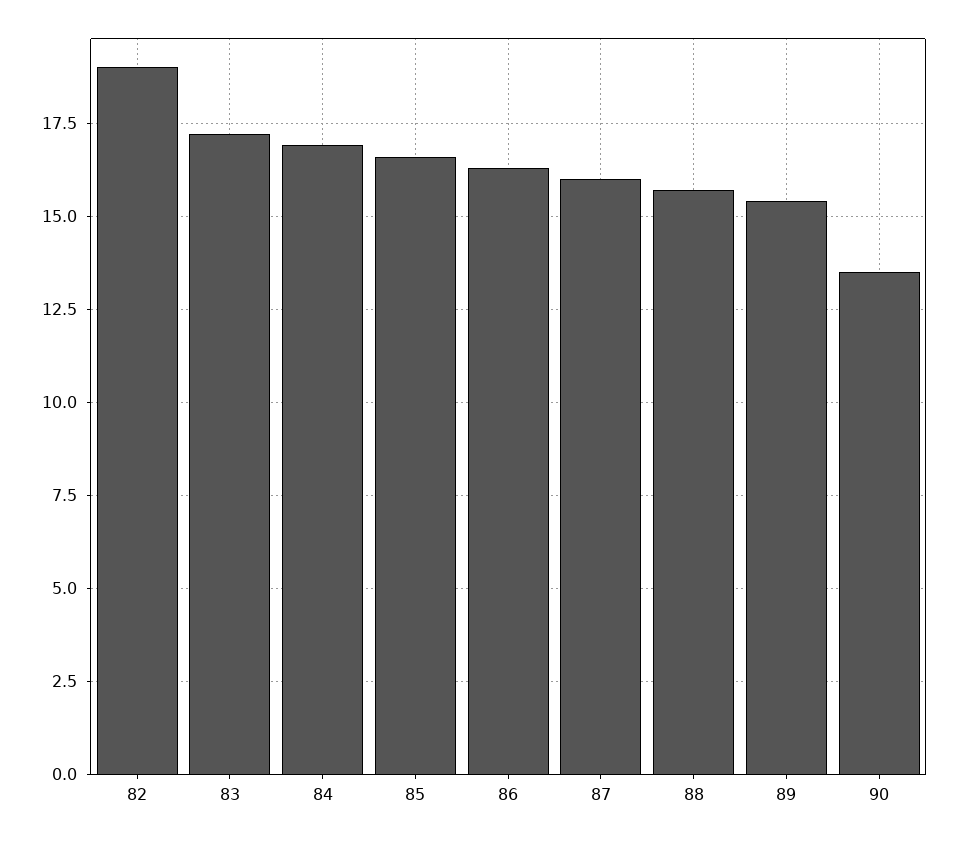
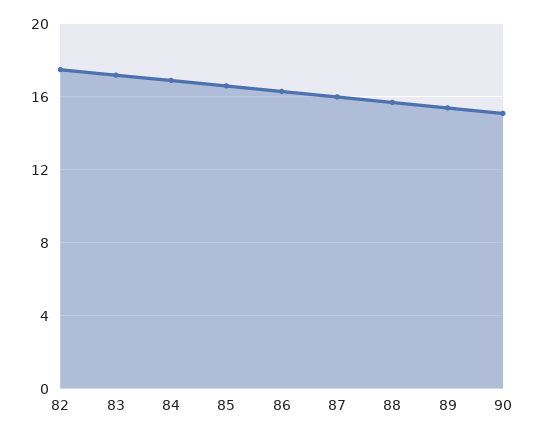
  {
-   "82": 19,
+   "82": 17.5,
    "83": 17,
    "84": 17,
    "85": 16.5,
    "86": 16.5,
    "87": 16,
    "88": 15.5,
    "89": 15.5,
-   "90": 13.5
+   "90": 15
  }

